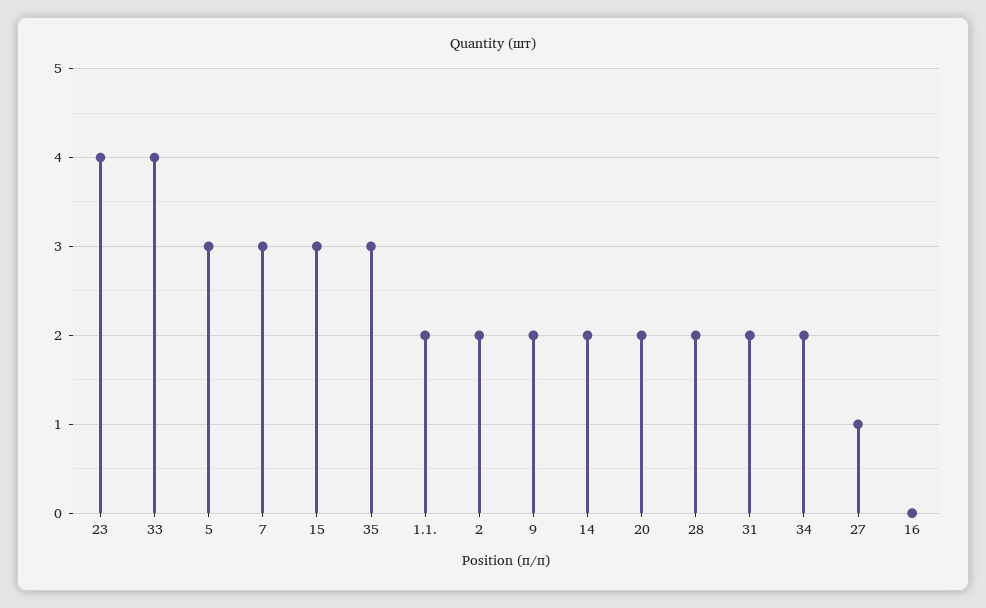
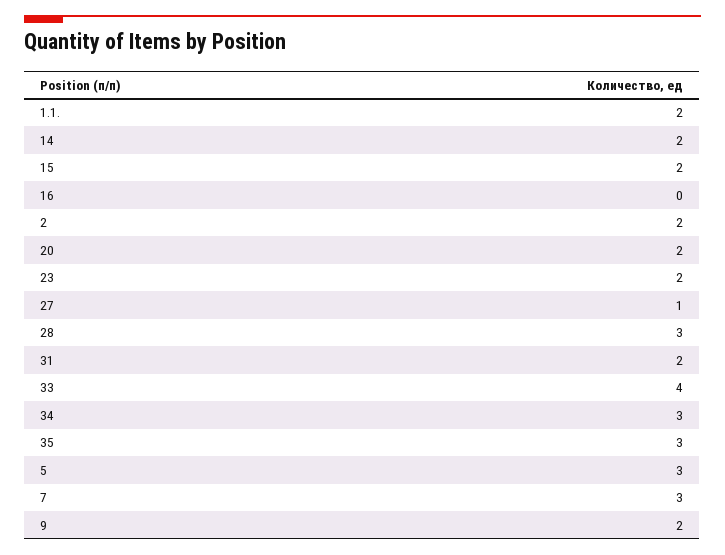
  {
-   "23": 4,
+   "23": 2,
    "33": 4,
    "5": 3,
    "7": 3,
-   "15": 3,
+   "15": 2,
    "35": 3,
    "1.1.": 2,
    "2": 2,
    "9": 2,
    "14": 2,
    "20": 2,
-   "28": 2,
+   "28": 3,
    "31": 2,
-   "34": 2,
+   "34": 3,
    "27": 1,
    "16": 0
  }

